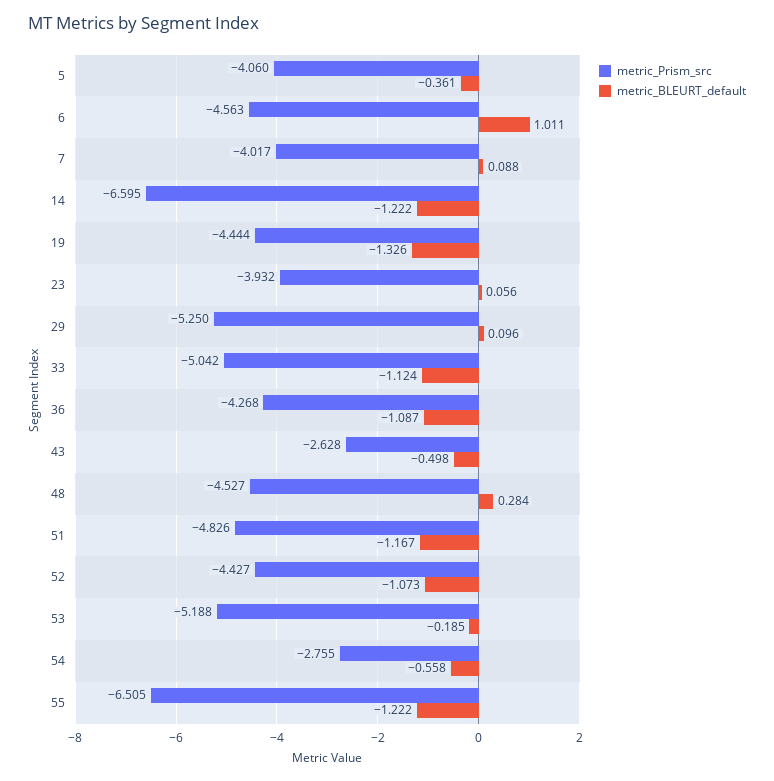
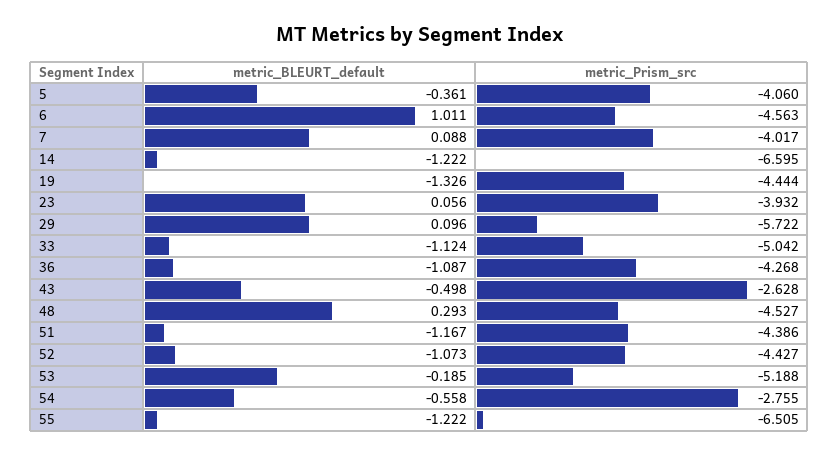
  {
    "metric_Prism_src": {
      "5": -4.06,
      "6": -4.563,
      "7": -4.017,
      "14": -6.595,
      "19": -4.444,
      "23": -3.932,
-     "29": -5.25,
+     "29": -5.722,
      "33": -5.042,
      "36": -4.268,
      "43": -2.628,
      "48": -4.527,
-     "51": -4.826,
+     "51": -4.386,
      "52": -4.427,
      "53": -5.188,
      "54": -2.755,
      "55": -6.505
    },
    "metric_BLEURT_default": {
      "5": -0.361,
      "6": 1.011,
      "7": 0.088,
      "14": -1.222,
      "19": -1.326,
      "23": 0.056,
      "29": 0.096,
      "33": -1.124,
      "36": -1.087,
      "43": -0.498,
-     "48": 0.284,
+     "48": 0.293,
      "51": -1.167,
      "52": -1.073,
      "53": -0.185,
      "54": -0.558,
      "55": -1.222
    }
  }

